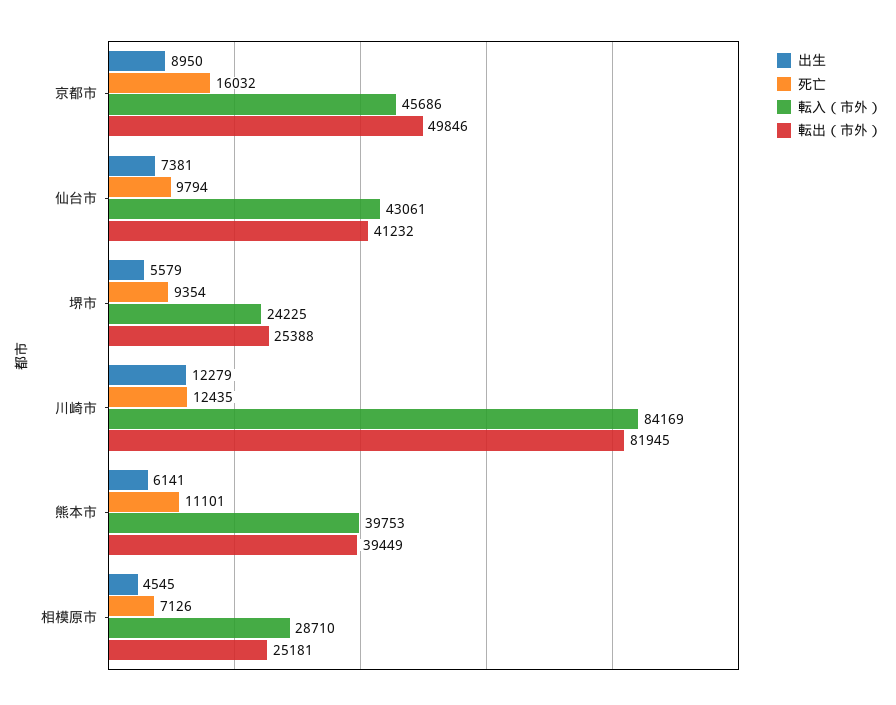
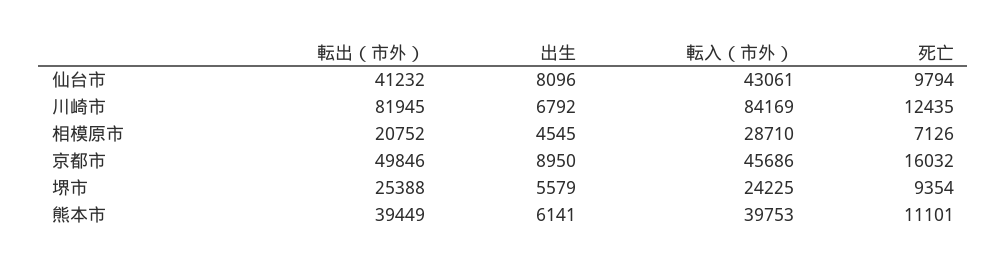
  {
    "出生": {
      "京都市": 8950,
-     "仙台市": 7381,
+     "仙台市": 8096,
      "堺市": 5579,
-     "川崎市": 12279,
+     "川崎市": 6792,
      "熊本市": 6141,
      "相模原市": 4545
    },
    "死亡": {
      "京都市": 16032,
      "仙台市": 9794,
      "堺市": 9354,
      "川崎市": 12435,
      "熊本市": 11101,
      "相模原市": 7126
    },
    "転入（市外）": {
      "京都市": 45686,
      "仙台市": 43061,
      "堺市": 24225,
      "川崎市": 84169,
      "熊本市": 39753,
      "相模原市": 28710
    },
    "転出（市外）": {
      "京都市": 49846,
      "仙台市": 41232,
      "堺市": 25388,
      "川崎市": 81945,
      "熊本市": 39449,
-     "相模原市": 25181
+     "相模原市": 20752
    }
  }

